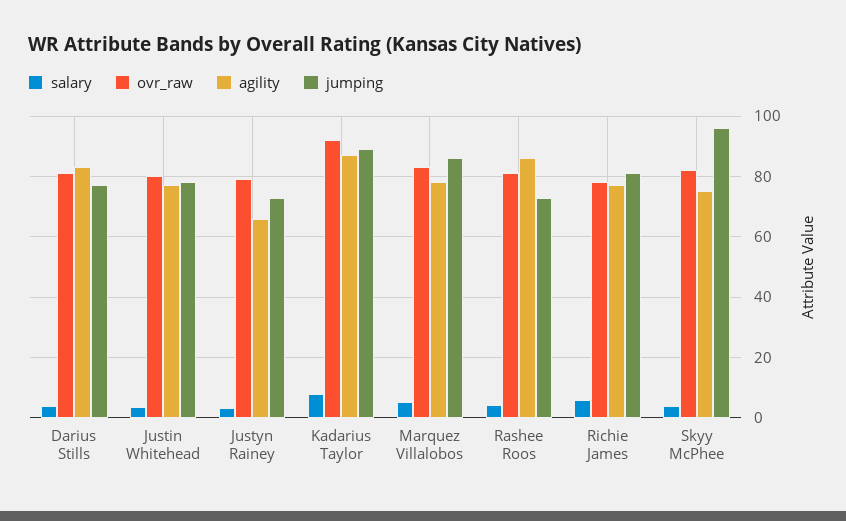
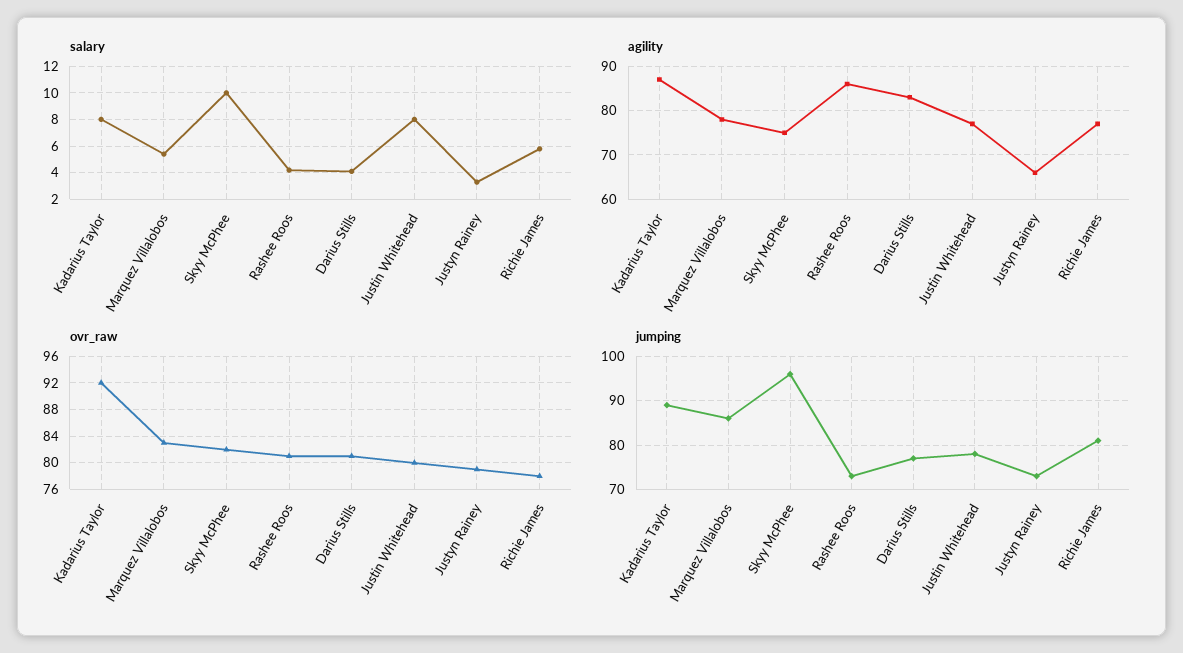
  {
    "salary": {
      "Darius Stills": 4,
-     "Justin Whitehead": 4,
+     "Justin Whitehead": 8,
      "Justyn Rainey": 3.5,
      "Kadarius Taylor": 8,
      "Marquez Villalobos": 5.5,
      "Rashee Roos": 4,
      "Richie James": 6,
-     "Skyy McPhee": 4
+     "Skyy McPhee": 10
    },
    "ovr_raw": {
      "Darius Stills": 81,
      "Justin Whitehead": 80,
      "Justyn Rainey": 79,
      "Kadarius Taylor": 92,
      "Marquez Villalobos": 83,
      "Rashee Roos": 81,
      "Richie James": 78,
      "Skyy McPhee": 82
    },
    "agility": {
      "Darius Stills": 84,
      "Justin Whitehead": 78,
      "Justyn Rainey": 66,
      "Kadarius Taylor": 88,
      "Marquez Villalobos": 78,
      "Rashee Roos": 86,
      "Richie James": 78,
      "Skyy McPhee": 76
    },
    "jumping": {
      "Darius Stills": 78,
      "Justin Whitehead": 78,
      "Justyn Rainey": 74,
      "Kadarius Taylor": 90,
      "Marquez Villalobos": 86,
      "Rashee Roos": 74,
      "Richie James": 82,
      "Skyy McPhee": 96
    }
  }

